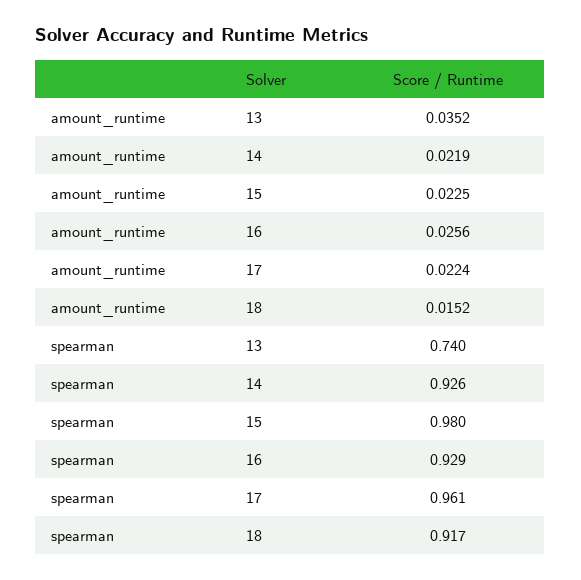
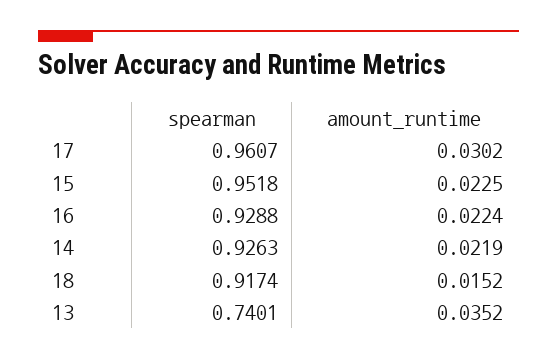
  {
    "amount_runtime": {
      "13": 0.0352,
      "14": 0.0219,
      "15": 0.0225,
-     "16": 0.0256,
+     "16": 0.0224,
-     "17": 0.0224,
+     "17": 0.0302,
      "18": 0.0152
    },
    "spearman": {
      "13": 0.7401,
      "14": 0.9263,
-     "15": 0.98,
+     "15": 0.9518,
      "16": 0.9288,
      "17": 0.9607,
      "18": 0.9174
    }
  }

